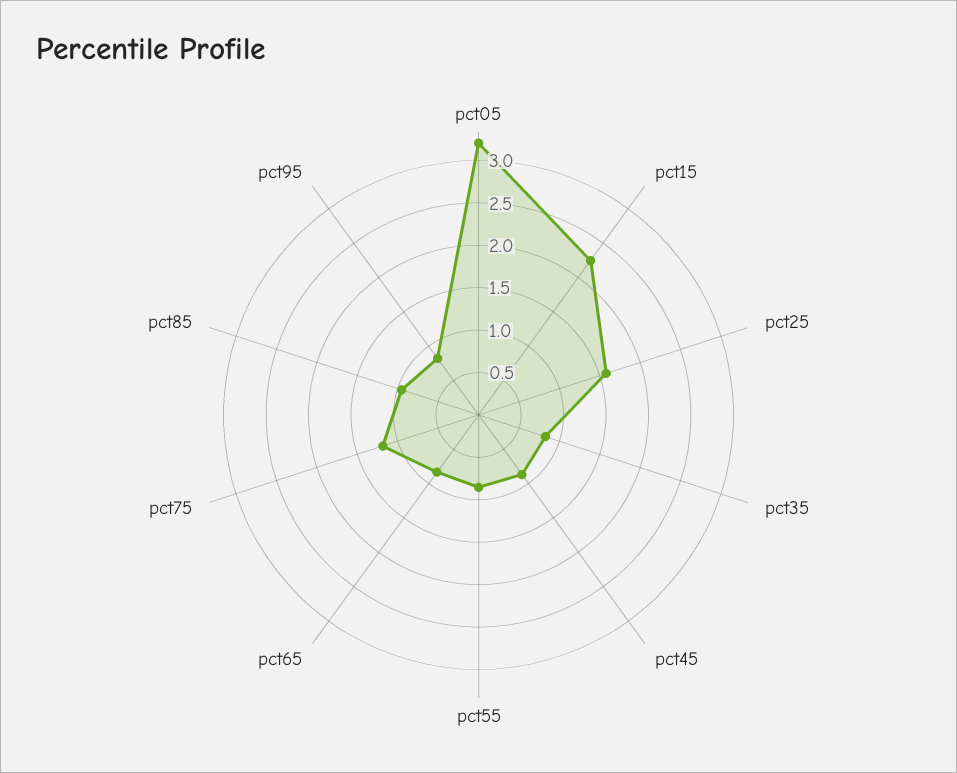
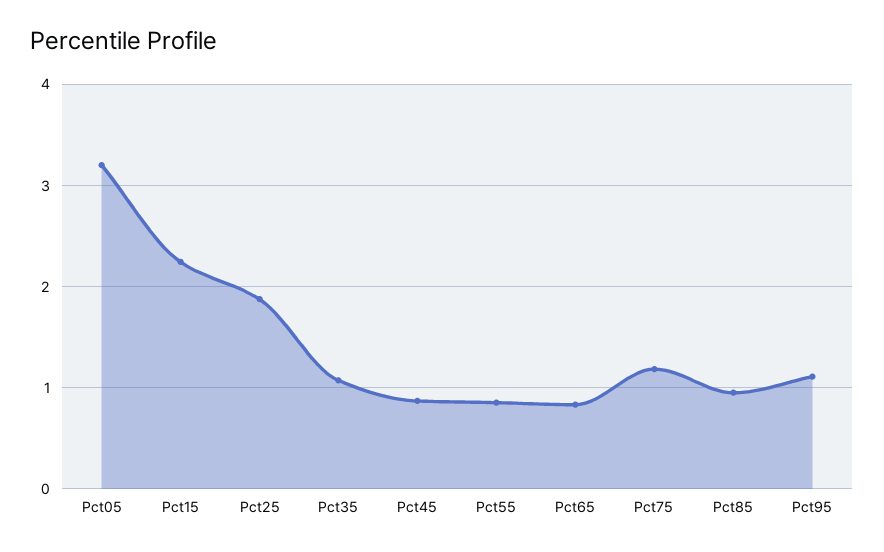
  {
    "pct05": 3.2,
    "pct15": 2.2,
-   "pct25": 1.6,
+   "pct25": 1.9,
-   "pct35": 0.8,
+   "pct35": 1.1,
    "pct45": 0.9,
    "pct55": 0.9,
    "pct65": 0.8,
    "pct75": 1.2,
    "pct85": 1,
-   "pct95": 0.8
+   "pct95": 1.1
  }

